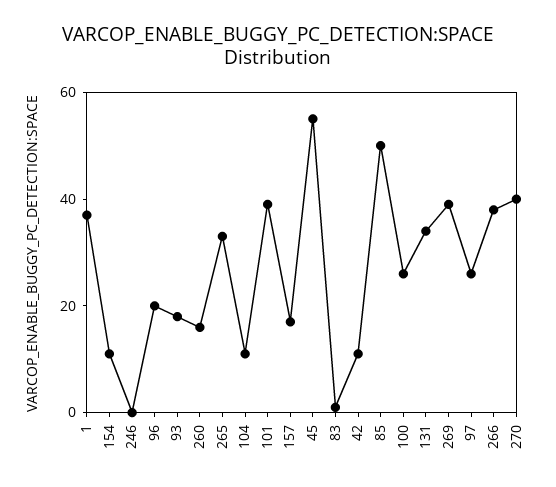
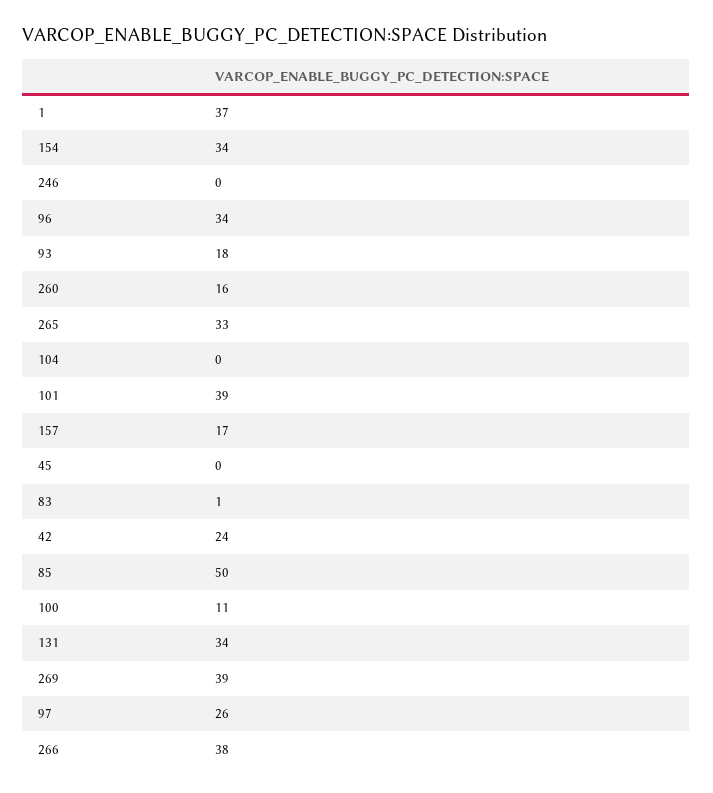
  {
    "1": 37,
-   "154": 10,
+   "154": 34,
    "246": 0,
-   "96": 20,
+   "96": 34,
    "93": 18,
    "260": 16,
    "265": 33,
-   "104": 10,
+   "104": 0,
    "101": 39,
    "157": 17,
-   "45": 55,
+   "45": 0,
    "83": 1,
-   "42": 10,
+   "42": 24,
    "85": 50,
-   "100": 25,
+   "100": 11,
    "131": 34,
    "269": 39,
    "97": 26,
-   "266": 38,
+   "266": 38
-   "270": 40
  }

